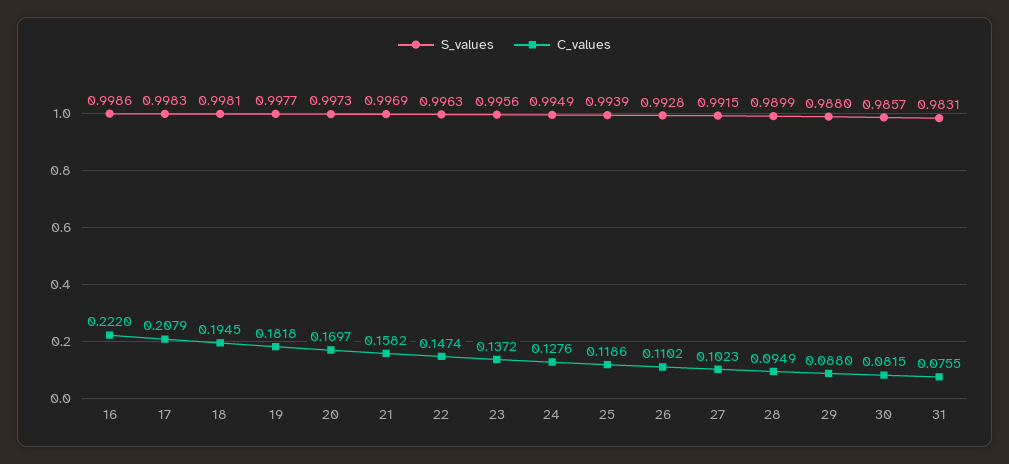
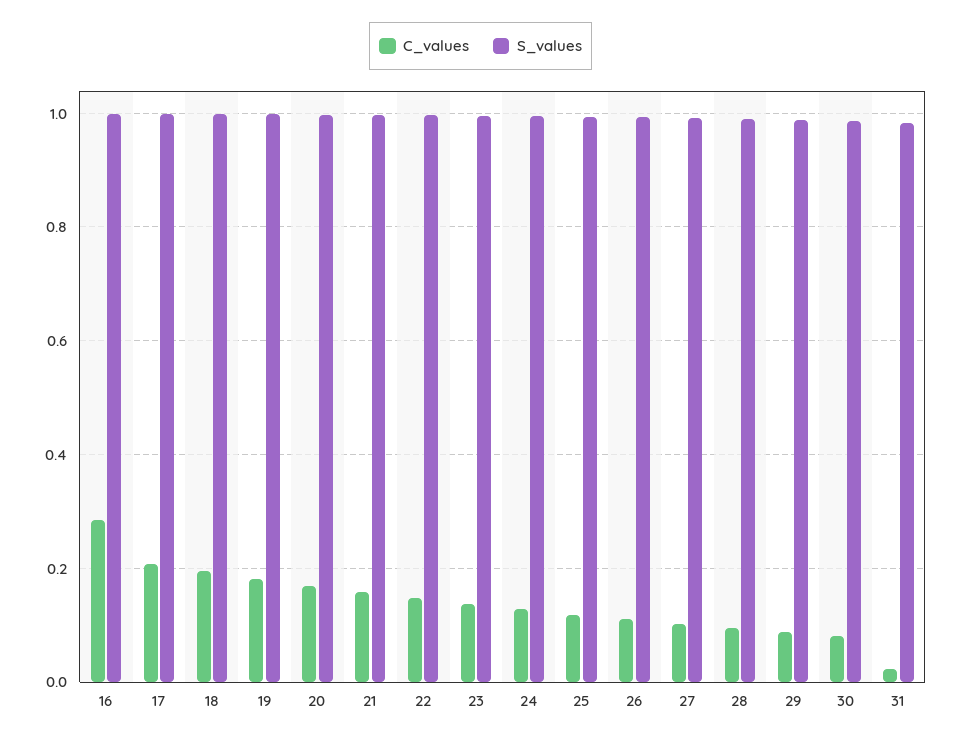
  {
    "S_values": {
      "16": 0.9986,
      "17": 0.9983,
      "18": 0.9981,
      "19": 0.9977,
      "20": 0.9973,
      "21": 0.9969,
      "22": 0.9963,
      "23": 0.9956,
      "24": 0.9949,
      "25": 0.9939,
      "26": 0.9928,
      "27": 0.9915,
      "28": 0.9899,
      "29": 0.988,
      "30": 0.9857,
      "31": 0.9831
    },
    "C_values": {
-     "16": 0.222,
+     "16": 0.28,
      "17": 0.2079,
      "18": 0.1945,
      "19": 0.1818,
      "20": 0.1697,
      "21": 0.1582,
      "22": 0.1474,
      "23": 0.1372,
      "24": 0.1276,
      "25": 0.1186,
      "26": 0.1102,
      "27": 0.1023,
      "28": 0.0949,
      "29": 0.088,
      "30": 0.0815,
-     "31": 0.0755
+     "31": 0.02
    }
  }

